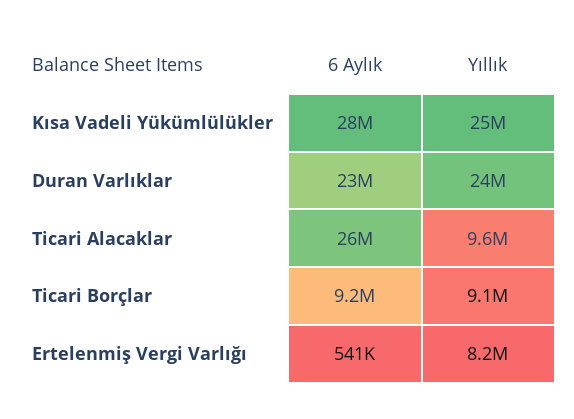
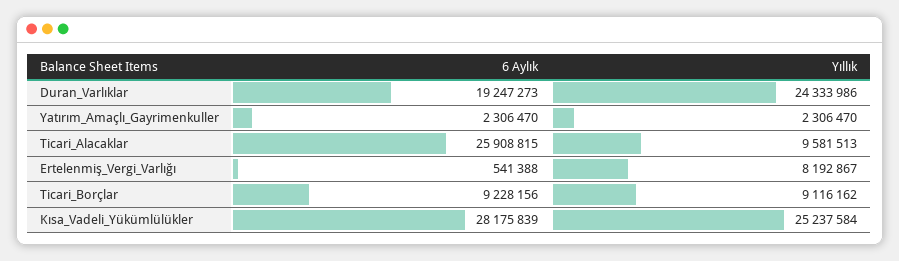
  {
    "6 Aylık": {
      "Kısa Vadeli Yükümlülükler": 28175839,
-     "Duran Varlıklar": 23000000,
+     "Duran Varlıklar": 19247273,
      "Ticari Alacaklar": 25908815,
      "Ticari Borçlar": 9228156,
-     "Ertelenmiş Vergi Varlığı": 541388
+     "Ertelenmiş Vergi Varlığı": 541388,
+     "Yatırım_Amaçlı_Gayrimenkuller": 2306470
    },
    "Yıllık": {
      "Kısa Vadeli Yükümlülükler": 25237584,
      "Duran Varlıklar": 24333986,
      "Ticari Alacaklar": 9581513,
      "Ticari Borçlar": 9116162,
-     "Ertelenmiş Vergi Varlığı": 8192867
+     "Ertelenmiş Vergi Varlığı": 8192867,
+     "Yatırım_Amaçlı_Gayrimenkuller": 2306470
    }
  }

